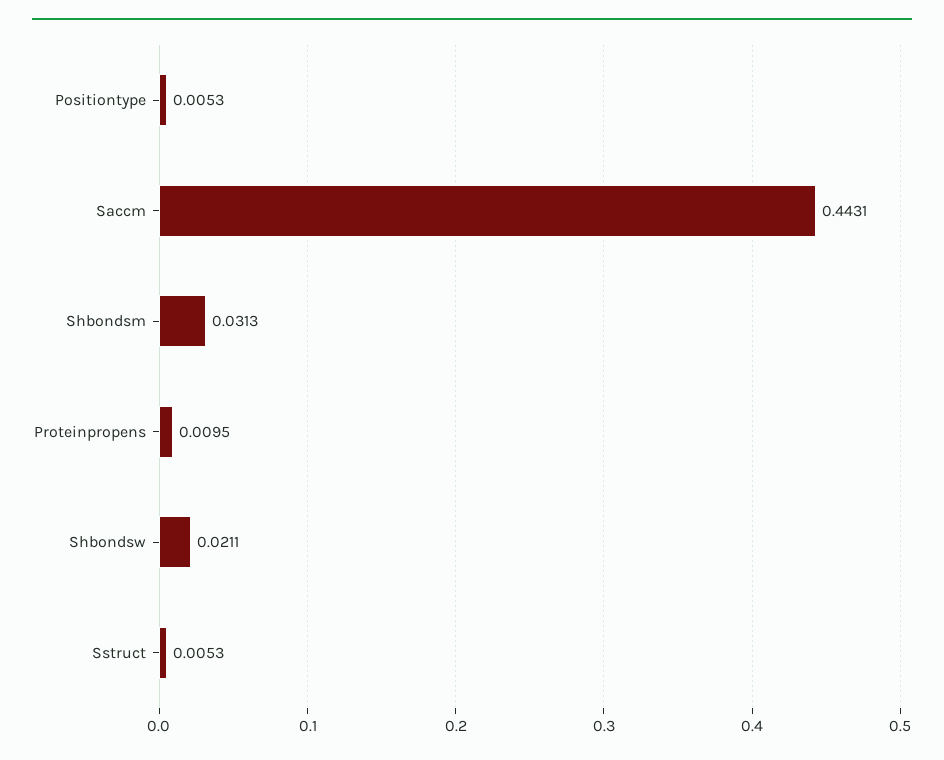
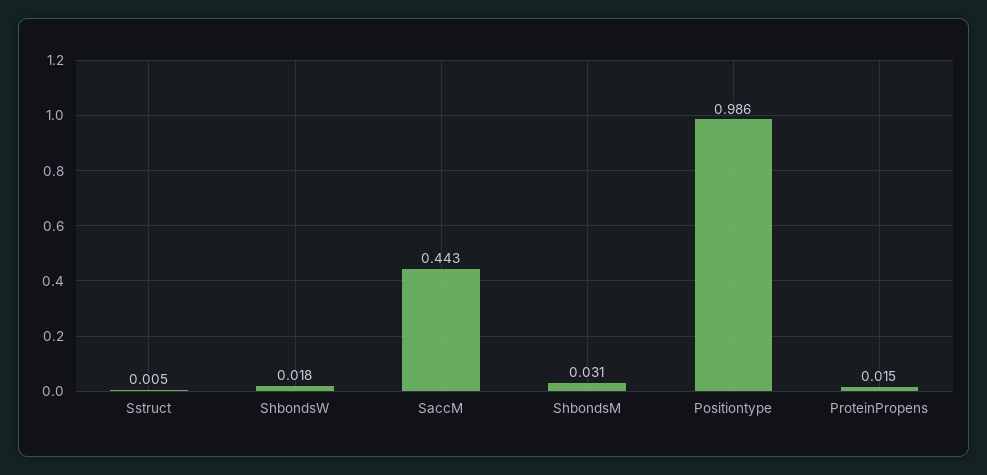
  {
-   "Positiontype": 0.0053,
+   "Positiontype": 0.986,
    "Saccm": 0.4431,
    "Shbondsm": 0.0313,
-   "Proteinpropens": 0.0095,
+   "Proteinpropens": 0.015,
-   "Shbondsw": 0.0211,
+   "Shbondsw": 0.018,
    "Sstruct": 0.0053
  }

